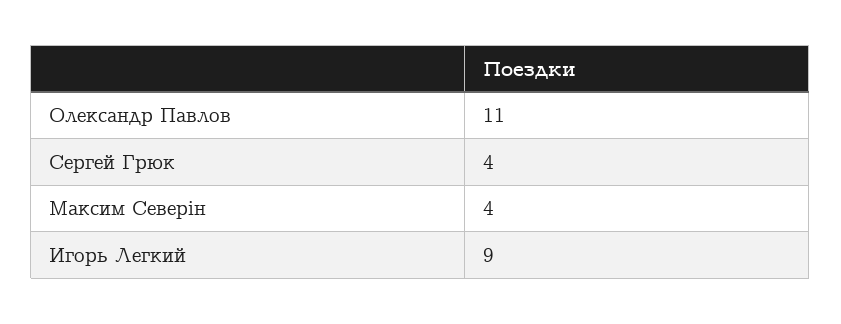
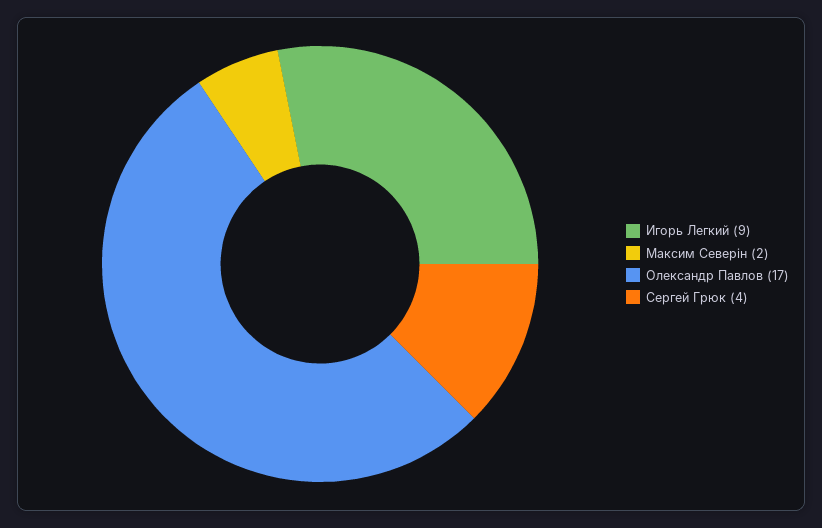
  {
-   "Олександр Павлов": 11,
+   "Олександр Павлов": 17,
    "Сергей Грюк": 4,
-   "Максим Северін": 4,
+   "Максим Северін": 2,
    "Игорь Легкий": 9
  }

